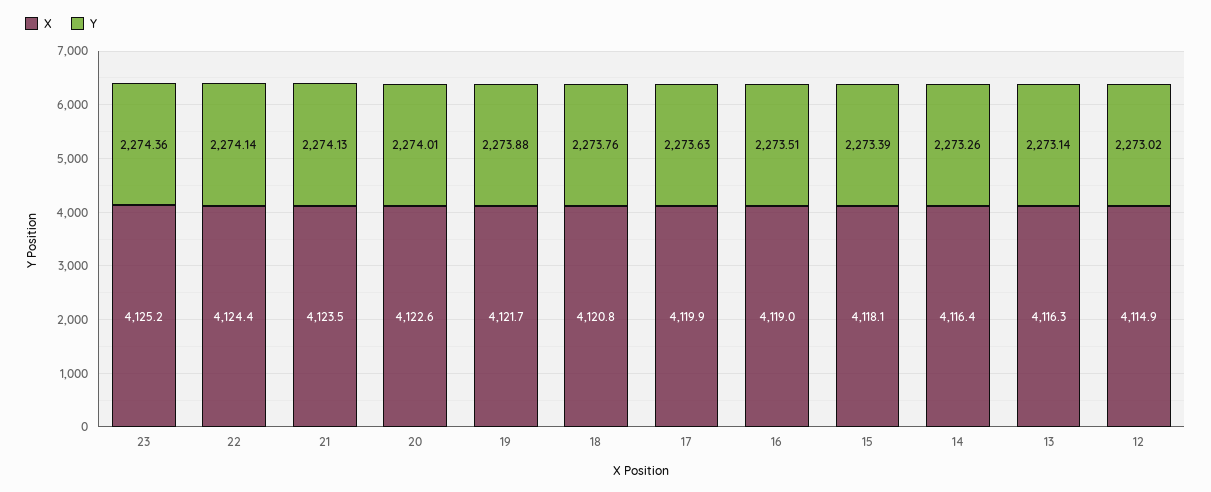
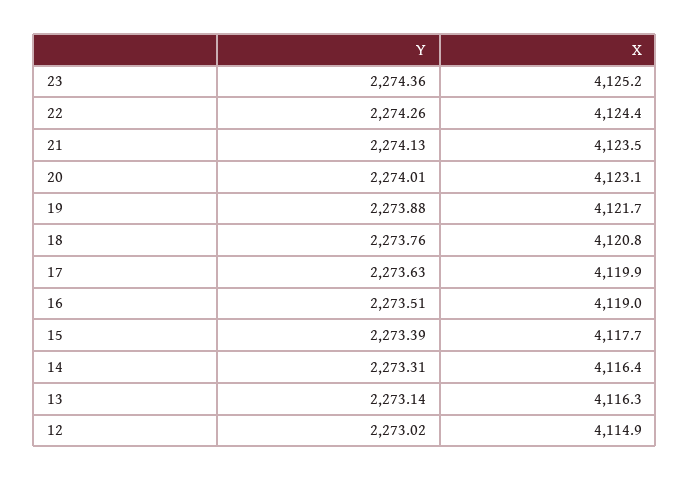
  {
    "X": {
      "23": 4125.2,
      "22": 4124.4,
      "21": 4123.5,
-     "20": 4122.6,
+     "20": 4123.1,
      "19": 4121.7,
      "18": 4120.8,
      "17": 4119.9,
      "16": 4119,
-     "15": 4118.1,
+     "15": 4117.7,
      "14": 4116.4,
      "13": 4116.3,
      "12": 4114.9
    },
    "Y": {
      "23": 2274.36,
-     "22": 2274.14,
+     "22": 2274.26,
      "21": 2274.13,
      "20": 2274.01,
      "19": 2273.88,
      "18": 2273.76,
      "17": 2273.63,
      "16": 2273.51,
      "15": 2273.39,
-     "14": 2273.26,
+     "14": 2273.31,
      "13": 2273.14,
      "12": 2273.02
    }
  }

